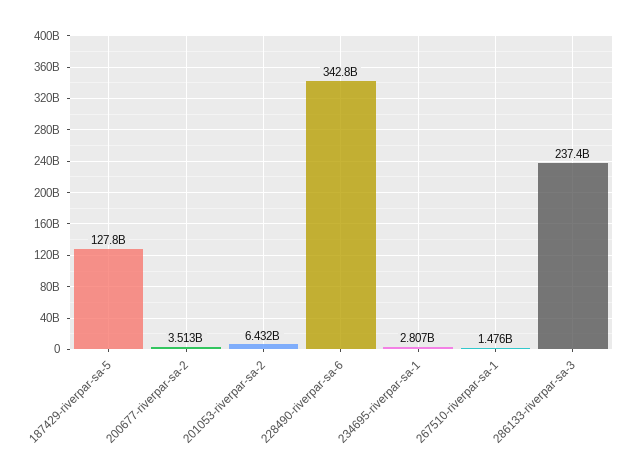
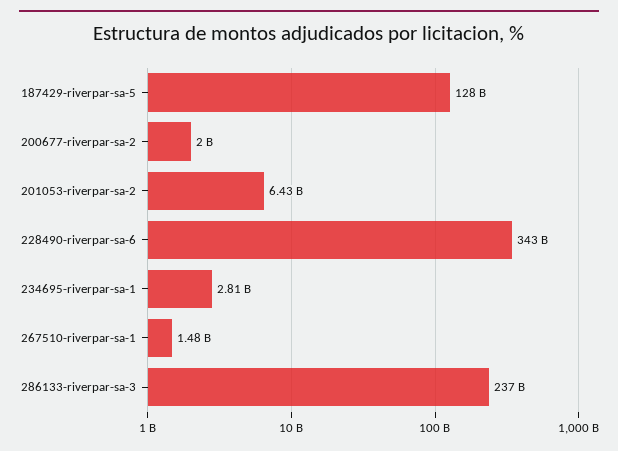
  {
    "187429-riverpar-sa-5": 127800000000,
-   "200677-riverpar-sa-2": 3513000000,
+   "200677-riverpar-sa-2": 2000000000,
    "201053-riverpar-sa-2": 6432000000,
    "228490-riverpar-sa-6": 342800000000,
    "234695-riverpar-sa-1": 2807000000,
    "267510-riverpar-sa-1": 1476000000,
    "286133-riverpar-sa-3": 237400000000
  }

